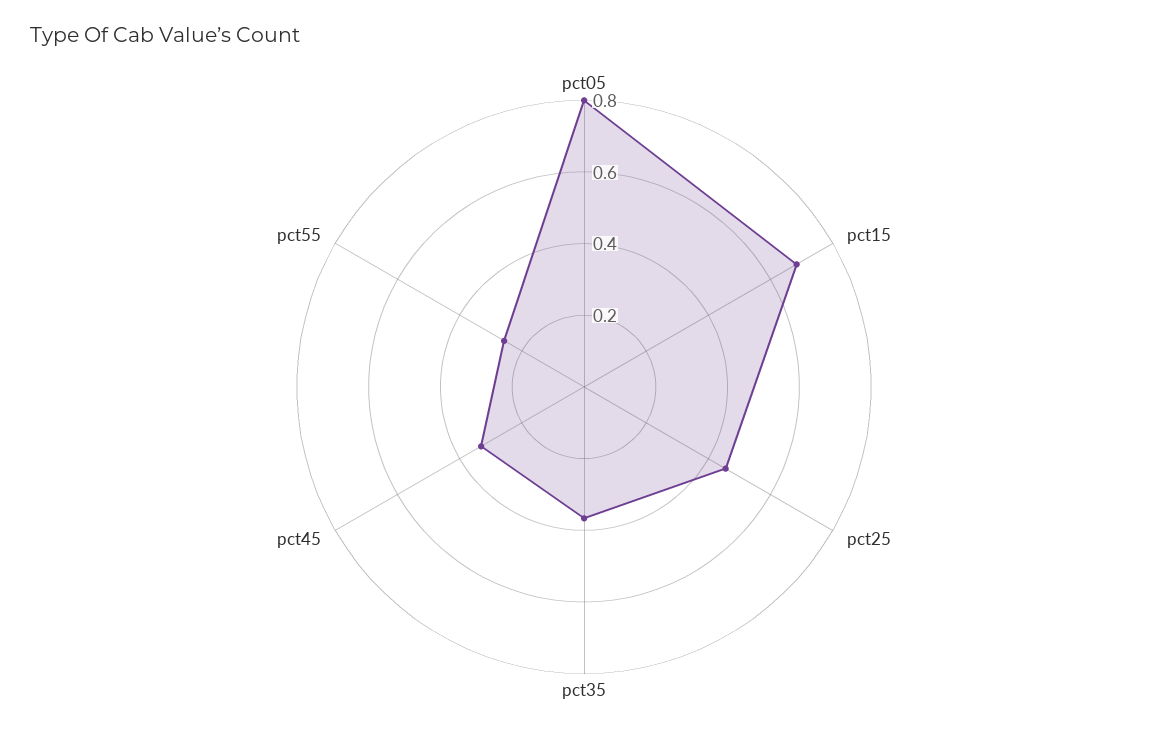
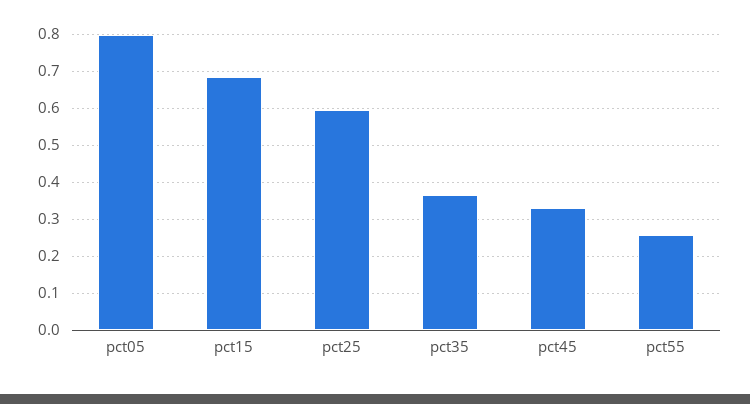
  {
    "pct05": 0.8,
    "pct15": 0.68,
-   "pct25": 0.45,
+   "pct25": 0.6,
    "pct35": 0.36,
    "pct45": 0.34,
    "pct55": 0.26
  }

